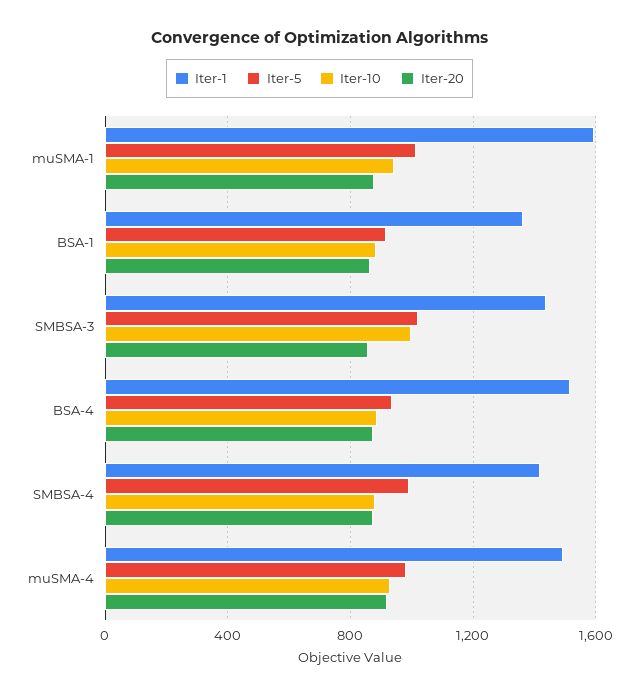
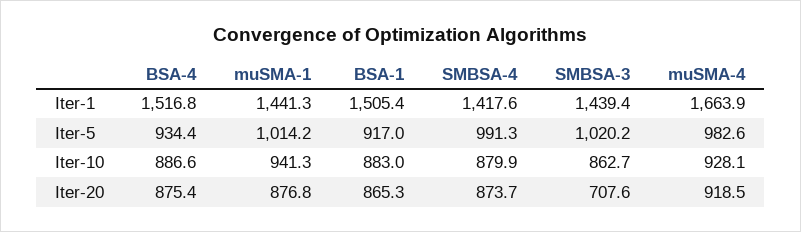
  {
    "Iter-1": {
-     "muSMA-1": 1600,
+     "muSMA-1": 1441.3,
-     "BSA-1": 1350,
+     "BSA-1": 1505.4,
      "SMBSA-3": 1439.4,
      "BSA-4": 1516.8,
      "SMBSA-4": 1417.6,
-     "muSMA-4": 1500
+     "muSMA-4": 1663.9
    },
    "Iter-5": {
      "muSMA-1": 1014.2,
      "BSA-1": 917,
      "SMBSA-3": 1020.2,
      "BSA-4": 934.4,
      "SMBSA-4": 991.3,
      "muSMA-4": 982.6
    },
    "Iter-10": {
      "muSMA-1": 941.3,
      "BSA-1": 883,
-     "SMBSA-3": 1000,
+     "SMBSA-3": 862.7,
      "BSA-4": 886.6,
      "SMBSA-4": 879.9,
      "muSMA-4": 928.1
    },
    "Iter-20": {
      "muSMA-1": 876.8,
      "BSA-1": 865.3,
-     "SMBSA-3": 850,
+     "SMBSA-3": 707.6,
      "BSA-4": 875.4,
      "SMBSA-4": 873.7,
      "muSMA-4": 918.5
    }
  }

